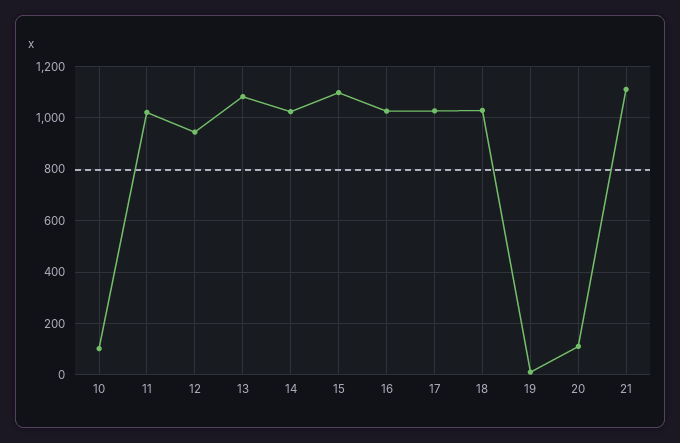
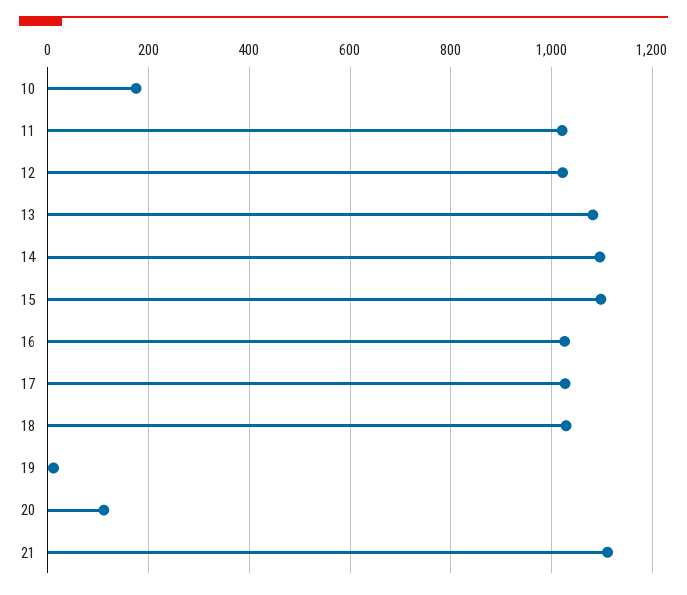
  {
-   "10": 100,
+   "10": 180,
    "11": 1020,
-   "12": 950,
+   "12": 1020,
    "13": 1080,
-   "14": 1025,
+   "14": 1100,
    "15": 1100,
    "16": 1020,
    "17": 1020,
    "18": 1020,
    "19": 20,
    "20": 120,
    "21": 1120
  }

